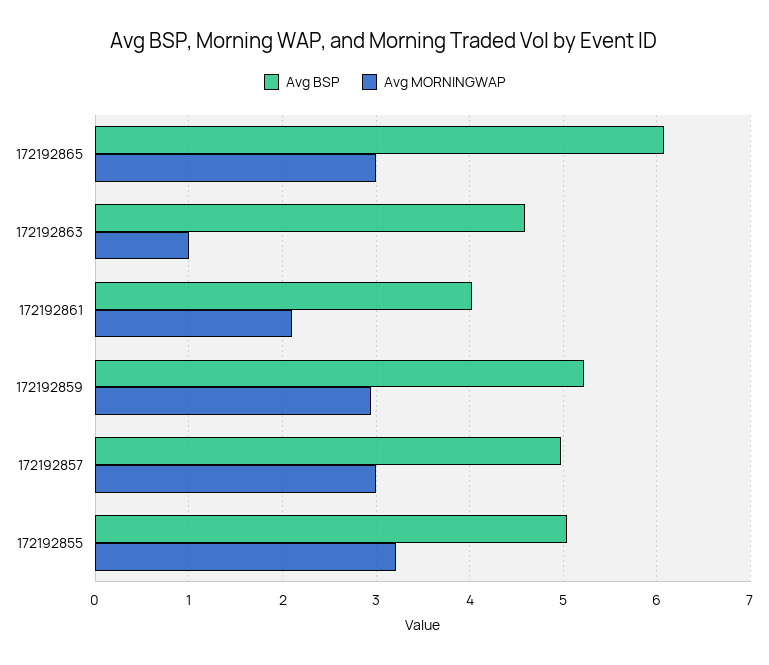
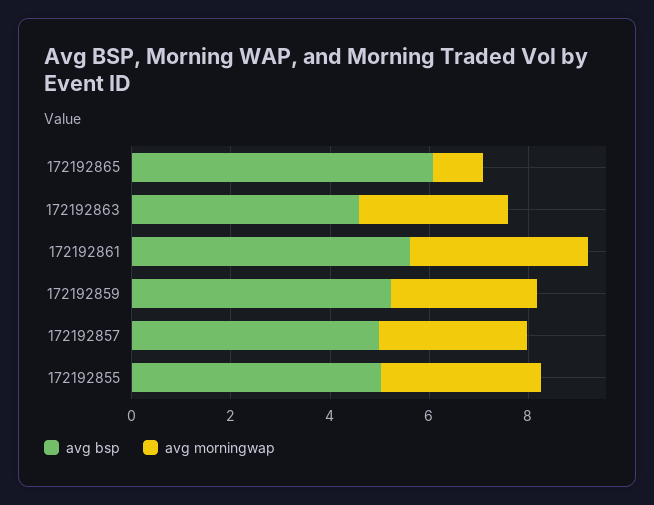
  {
    "Avg BSP": {
      "172192865": 6.1,
      "172192863": 4.6,
-     "172192861": 4,
+     "172192861": 5.5,
      "172192859": 5.2,
      "172192857": 5,
      "172192855": 5
    },
    "Avg MORNINGWAP": {
-     "172192865": 3,
+     "172192865": 1,
-     "172192863": 1,
+     "172192863": 3,
-     "172192861": 2.1,
+     "172192861": 3.5,
      "172192859": 2.9,
      "172192857": 3,
      "172192855": 3.2
    }
  }

